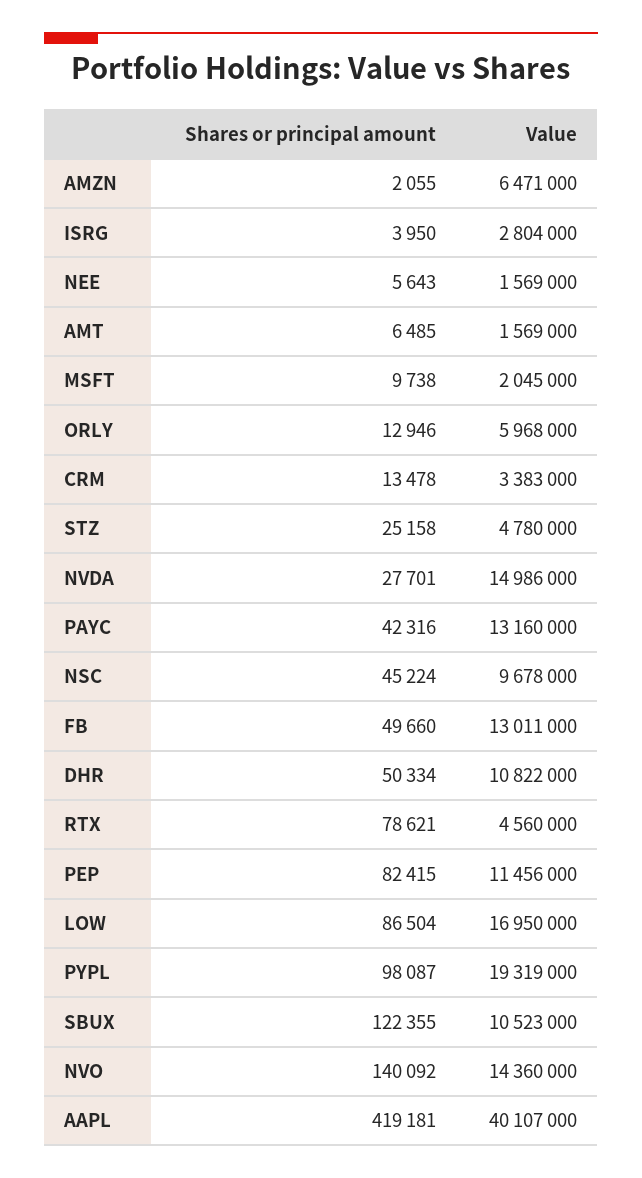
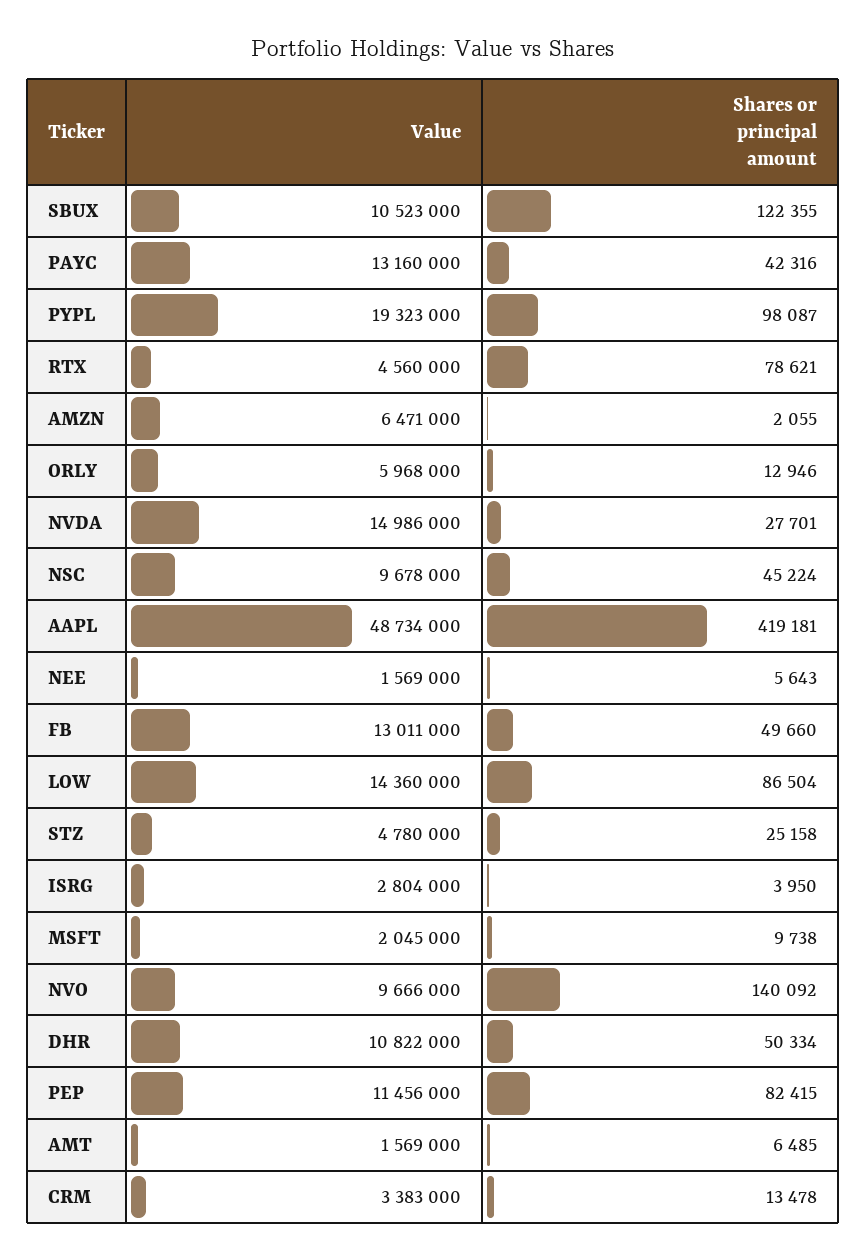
  {
    "Shares or principal amount": {
      "AMZN": 2055,
      "ISRG": 3950,
      "NEE": 5643,
      "AMT": 6485,
      "MSFT": 9738,
      "ORLY": 12946,
      "CRM": 13478,
      "STZ": 25158,
      "NVDA": 27701,
      "PAYC": 42316,
      "NSC": 45224,
      "FB": 49660,
      "DHR": 50334,
      "RTX": 78621,
      "PEP": 82415,
      "LOW": 86504,
      "PYPL": 98087,
      "SBUX": 122355,
      "NVO": 140092,
      "AAPL": 419181
    },
    "Value": {
      "AMZN": 6471000,
      "ISRG": 2804000,
      "NEE": 1569000,
      "AMT": 1569000,
      "MSFT": 2045000,
      "ORLY": 5968000,
      "CRM": 3383000,
      "STZ": 4780000,
      "NVDA": 14986000,
      "PAYC": 13160000,
      "NSC": 9678000,
      "FB": 13011000,
      "DHR": 10822000,
      "RTX": 4560000,
      "PEP": 11456000,
-     "LOW": 16950000,
+     "LOW": 14360000,
-     "PYPL": 19319000,
+     "PYPL": 19323000,
      "SBUX": 10523000,
-     "NVO": 14360000,
+     "NVO": 9666000,
-     "AAPL": 40107000
+     "AAPL": 48734000
    }
  }

